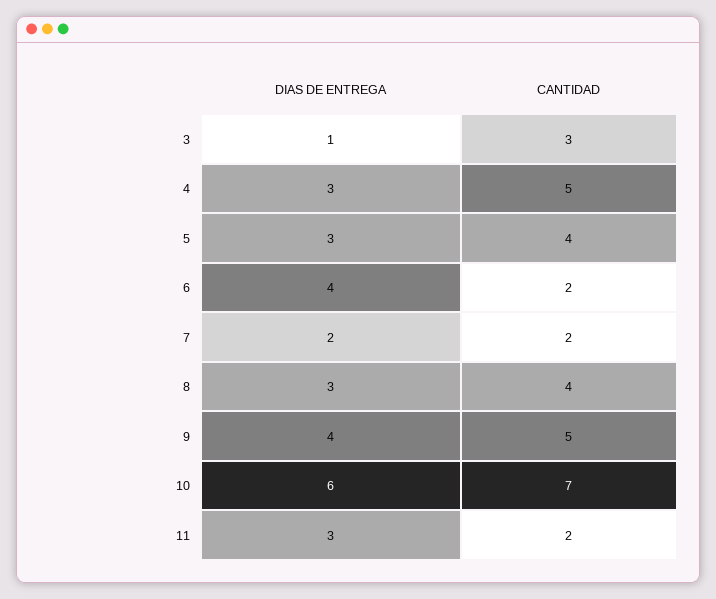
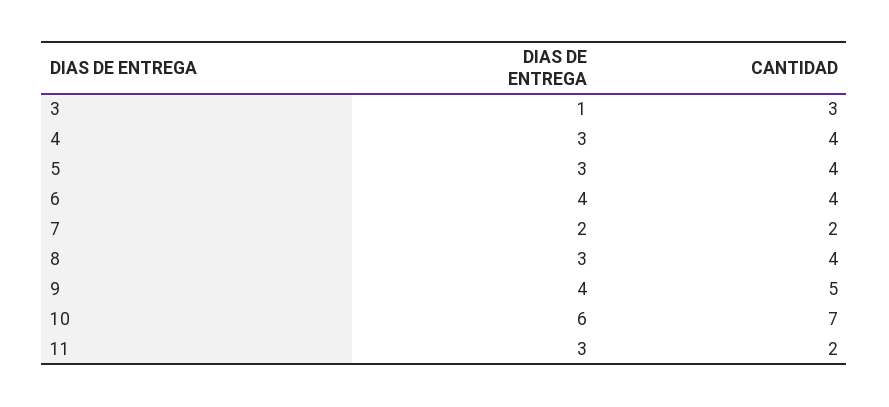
  {
    "DIAS DE ENTREGA": {
      "3": 1,
      "4": 3,
      "5": 3,
      "6": 4,
      "7": 2,
      "8": 3,
      "9": 4,
      "10": 6,
      "11": 3
    },
    "CANTIDAD": {
      "3": 3,
-     "4": 5,
+     "4": 4,
      "5": 4,
-     "6": 2,
+     "6": 4,
      "7": 2,
      "8": 4,
      "9": 5,
      "10": 7,
      "11": 2
    }
  }

